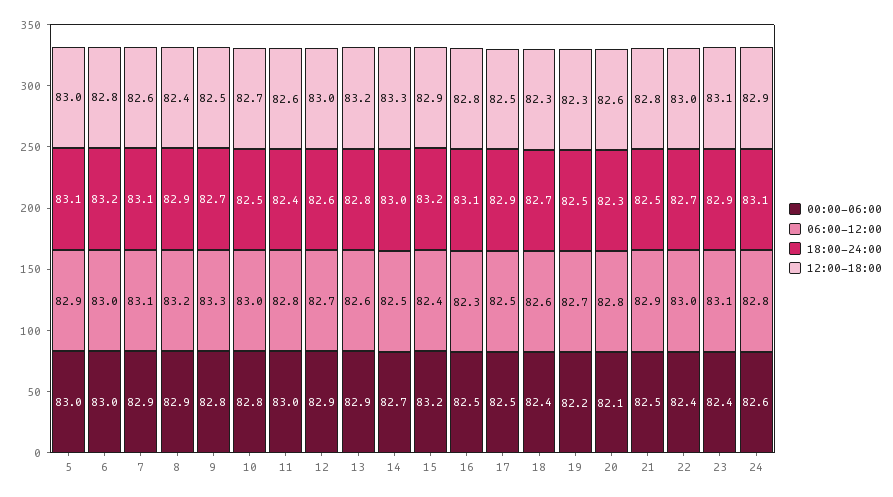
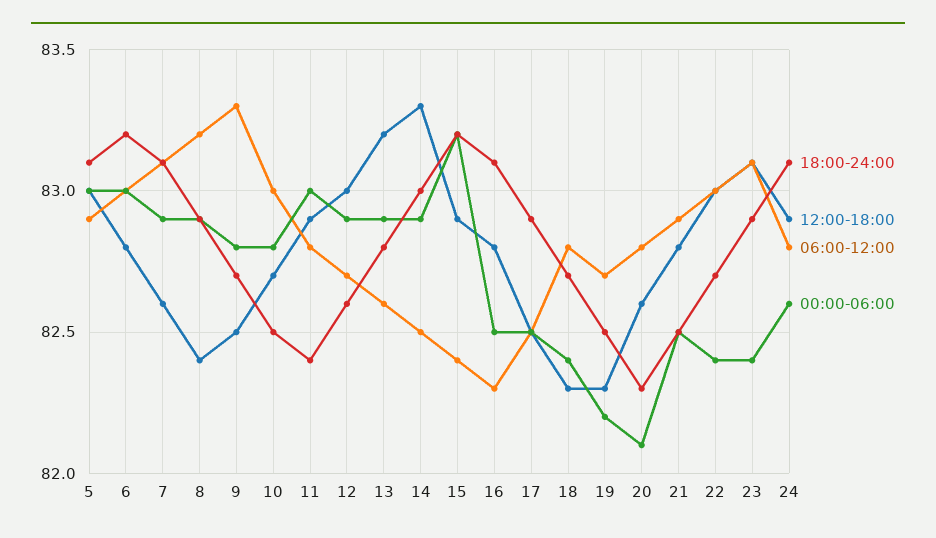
  {
    "00:00-06:00": {
      "5": 83,
      "6": 83,
      "7": 82.9,
      "8": 82.9,
      "9": 82.8,
      "10": 82.8,
      "11": 83,
      "12": 82.9,
      "13": 82.9,
-     "14": 82.7,
+     "14": 82.9,
      "15": 83.2,
      "16": 82.5,
      "17": 82.5,
      "18": 82.4,
      "19": 82.2,
      "20": 82.1,
      "21": 82.5,
      "22": 82.4,
      "23": 82.4,
      "24": 82.6
    },
    "06:00-12:00": {
      "5": 82.9,
      "6": 83,
      "7": 83.1,
      "8": 83.2,
      "9": 83.3,
      "10": 83,
      "11": 82.8,
      "12": 82.7,
      "13": 82.6,
      "14": 82.5,
      "15": 82.4,
      "16": 82.3,
      "17": 82.5,
-     "18": 82.6,
+     "18": 82.8,
      "19": 82.7,
      "20": 82.8,
      "21": 82.9,
      "22": 83,
      "23": 83.1,
      "24": 82.8
    },
    "18:00-24:00": {
      "5": 83.1,
      "6": 83.2,
      "7": 83.1,
      "8": 82.9,
      "9": 82.7,
      "10": 82.5,
      "11": 82.4,
      "12": 82.6,
      "13": 82.8,
      "14": 83,
      "15": 83.2,
      "16": 83.1,
      "17": 82.9,
      "18": 82.7,
      "19": 82.5,
      "20": 82.3,
      "21": 82.5,
      "22": 82.7,
      "23": 82.9,
      "24": 83.1
    },
    "12:00-18:00": {
      "5": 83,
      "6": 82.8,
      "7": 82.6,
      "8": 82.4,
      "9": 82.5,
      "10": 82.7,
-     "11": 82.6,
+     "11": 82.9,
      "12": 83,
      "13": 83.2,
      "14": 83.3,
      "15": 82.9,
      "16": 82.8,
      "17": 82.5,
      "18": 82.3,
      "19": 82.3,
      "20": 82.6,
      "21": 82.8,
      "22": 83,
      "23": 83.1,
      "24": 82.9
    }
  }

